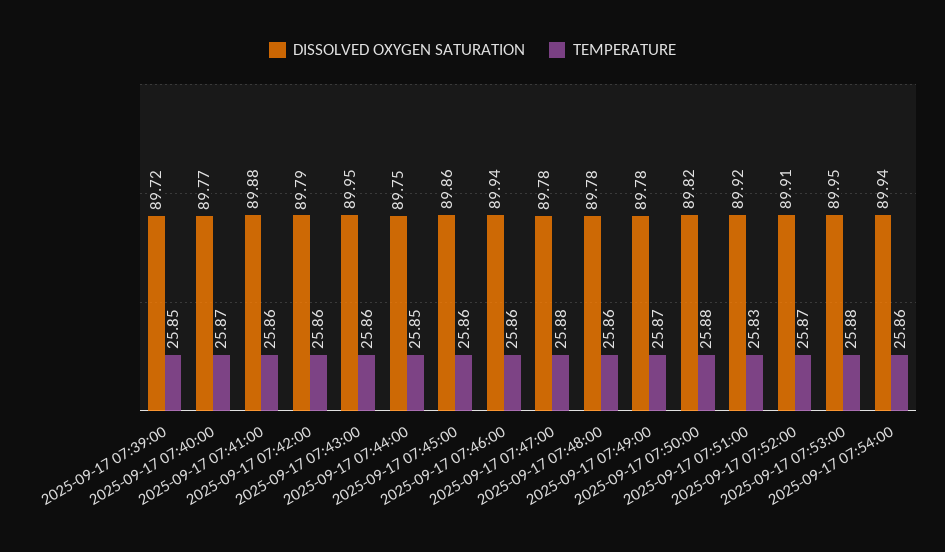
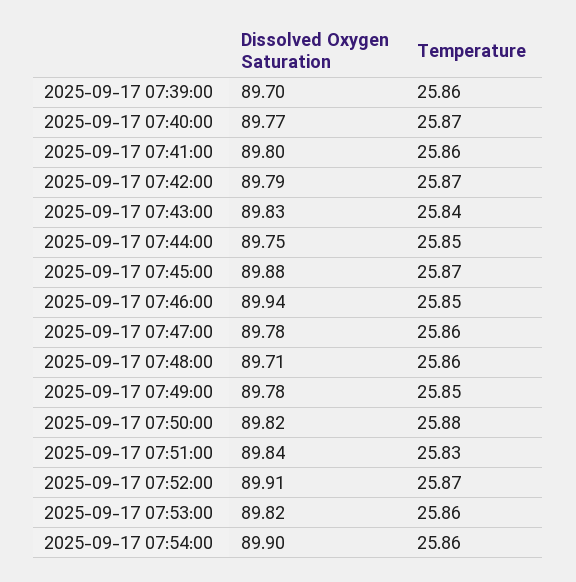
  {
    "DISSOLVED OXYGEN SATURATION": {
-     "2025-09-17 07:39:00": 89.72,
+     "2025-09-17 07:39:00": 89.7,
      "2025-09-17 07:40:00": 89.77,
-     "2025-09-17 07:41:00": 89.88,
+     "2025-09-17 07:41:00": 89.8,
      "2025-09-17 07:42:00": 89.79,
-     "2025-09-17 07:43:00": 89.95,
+     "2025-09-17 07:43:00": 89.83,
      "2025-09-17 07:44:00": 89.75,
-     "2025-09-17 07:45:00": 89.86,
+     "2025-09-17 07:45:00": 89.88,
      "2025-09-17 07:46:00": 89.94,
      "2025-09-17 07:47:00": 89.78,
-     "2025-09-17 07:48:00": 89.78,
+     "2025-09-17 07:48:00": 89.71,
      "2025-09-17 07:49:00": 89.78,
      "2025-09-17 07:50:00": 89.82,
-     "2025-09-17 07:51:00": 89.92,
+     "2025-09-17 07:51:00": 89.84,
      "2025-09-17 07:52:00": 89.91,
-     "2025-09-17 07:53:00": 89.95,
+     "2025-09-17 07:53:00": 89.82,
-     "2025-09-17 07:54:00": 89.94
+     "2025-09-17 07:54:00": 89.9
    },
    "TEMPERATURE": {
-     "2025-09-17 07:39:00": 25.85,
+     "2025-09-17 07:39:00": 25.86,
      "2025-09-17 07:40:00": 25.87,
      "2025-09-17 07:41:00": 25.86,
-     "2025-09-17 07:42:00": 25.86,
+     "2025-09-17 07:42:00": 25.87,
-     "2025-09-17 07:43:00": 25.86,
+     "2025-09-17 07:43:00": 25.84,
      "2025-09-17 07:44:00": 25.85,
-     "2025-09-17 07:45:00": 25.86,
+     "2025-09-17 07:45:00": 25.87,
-     "2025-09-17 07:46:00": 25.86,
+     "2025-09-17 07:46:00": 25.85,
-     "2025-09-17 07:47:00": 25.88,
+     "2025-09-17 07:47:00": 25.86,
      "2025-09-17 07:48:00": 25.86,
-     "2025-09-17 07:49:00": 25.87,
+     "2025-09-17 07:49:00": 25.85,
      "2025-09-17 07:50:00": 25.88,
      "2025-09-17 07:51:00": 25.83,
      "2025-09-17 07:52:00": 25.87,
-     "2025-09-17 07:53:00": 25.88,
+     "2025-09-17 07:53:00": 25.86,
      "2025-09-17 07:54:00": 25.86
    }
  }

